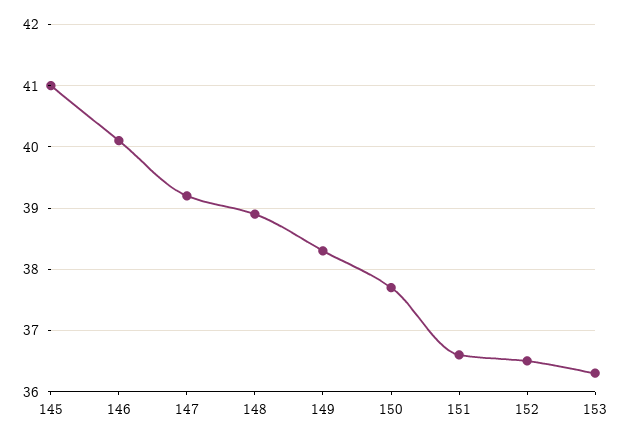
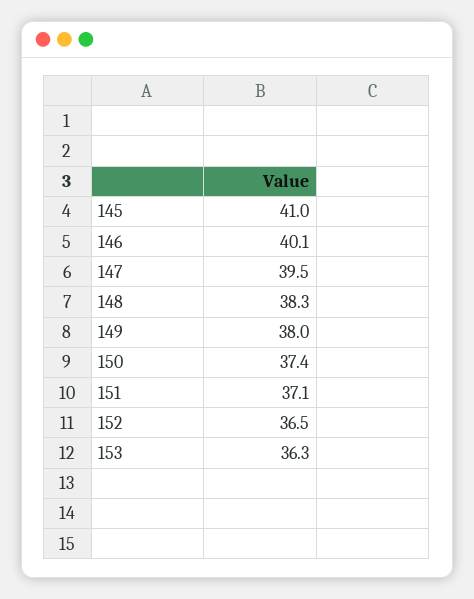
  {
    "145": 41,
    "146": 40.1,
-   "147": 39.2,
+   "147": 39.5,
-   "148": 38.9,
+   "148": 38.3,
-   "149": 38.3,
+   "149": 38,
-   "150": 37.7,
+   "150": 37.4,
-   "151": 36.6,
+   "151": 37.1,
    "152": 36.5,
    "153": 36.3
  }

